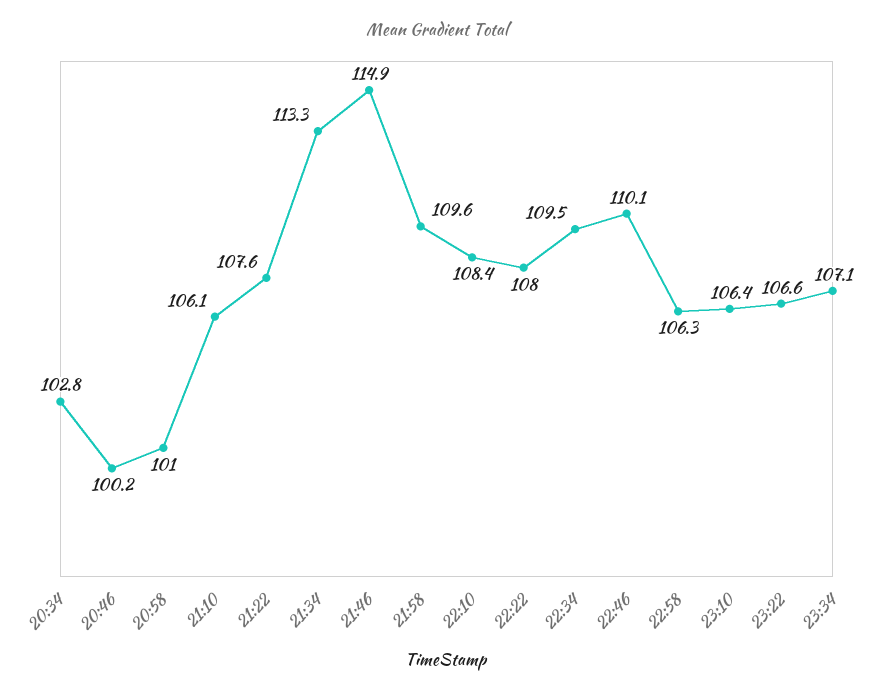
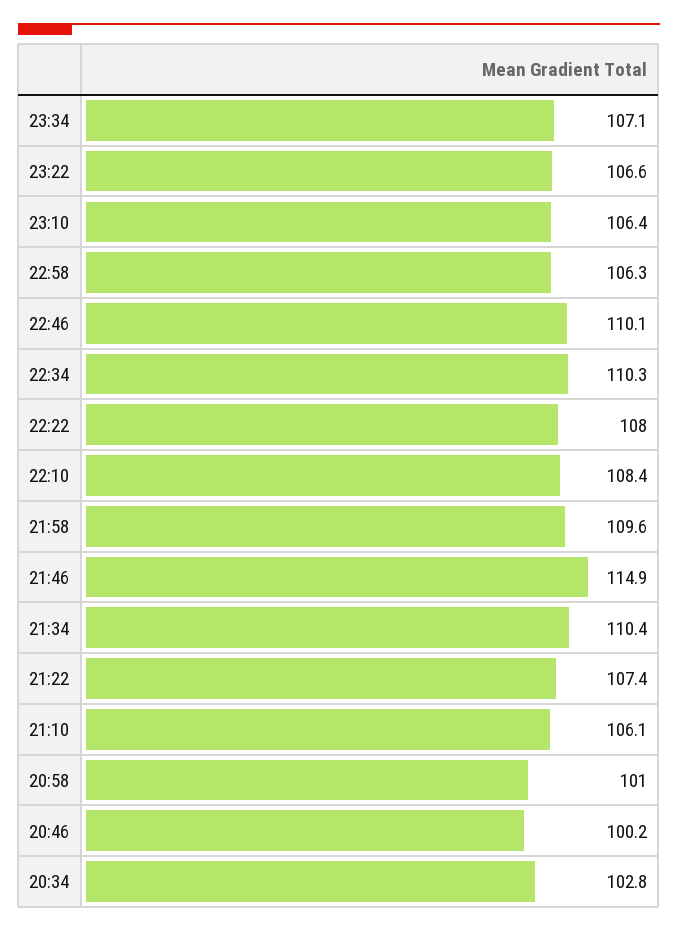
  {
    "20:34": 102.8,
    "20:46": 100.2,
    "20:58": 101,
    "21:10": 106.1,
-   "21:22": 107.6,
+   "21:22": 107.4,
-   "21:34": 113.3,
+   "21:34": 110.4,
    "21:46": 114.9,
    "21:58": 109.6,
    "22:10": 108.4,
    "22:22": 108,
-   "22:34": 109.5,
+   "22:34": 110.3,
    "22:46": 110.1,
    "22:58": 106.3,
    "23:10": 106.4,
    "23:22": 106.6,
    "23:34": 107.1
  }

